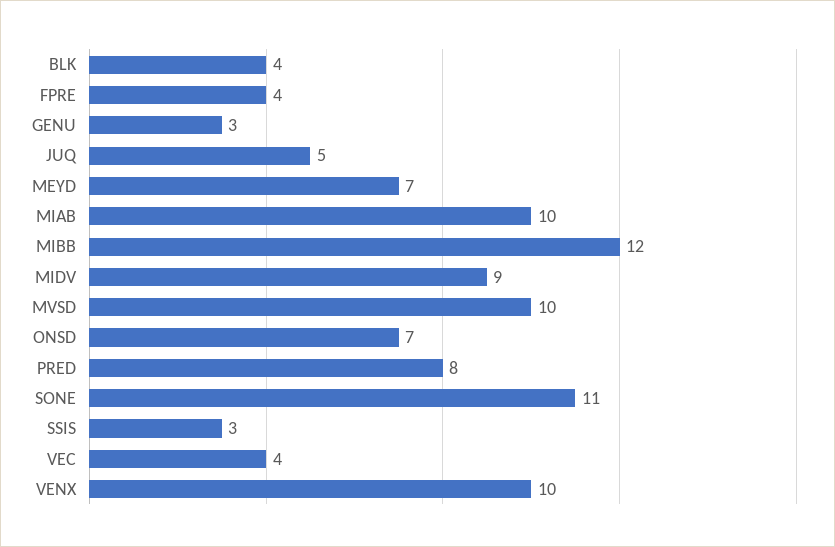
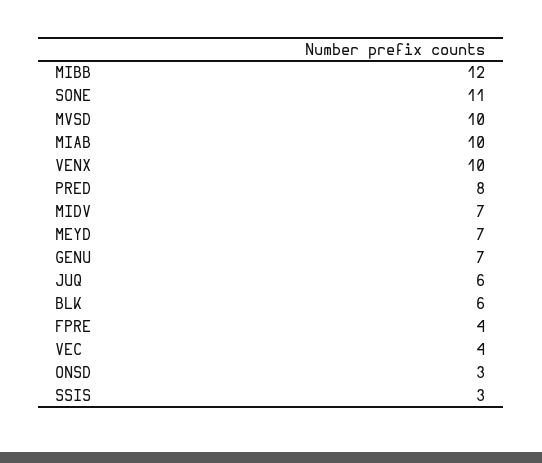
  {
-   "BLK": 4,
+   "BLK": 6,
    "FPRE": 4,
-   "GENU": 3,
+   "GENU": 7,
-   "JUQ": 5,
+   "JUQ": 6,
    "MEYD": 7,
    "MIAB": 10,
    "MIBB": 12,
-   "MIDV": 9,
+   "MIDV": 7,
    "MVSD": 10,
-   "ONSD": 7,
+   "ONSD": 3,
    "PRED": 8,
    "SONE": 11,
    "SSIS": 3,
    "VEC": 4,
    "VENX": 10
  }

